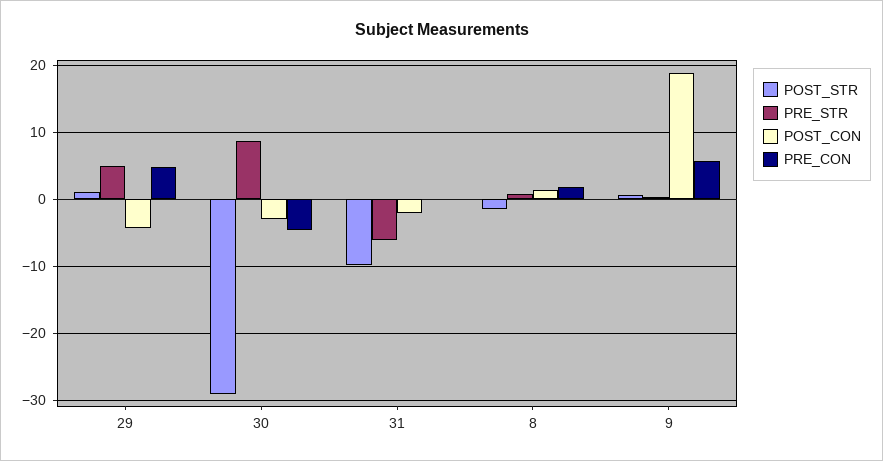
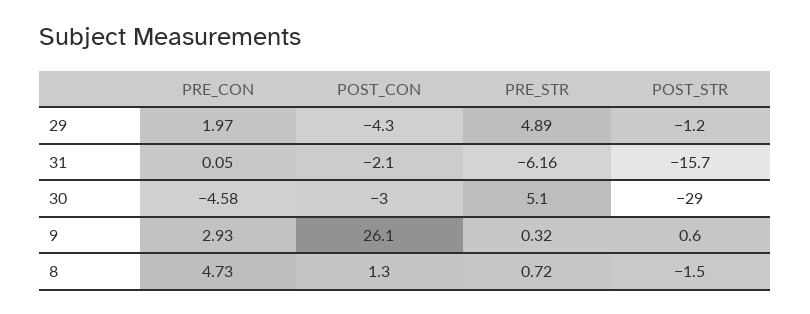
  {
    "POST_STR": {
-     "29": 1,
+     "29": -1.2,
      "30": -29,
-     "31": -10,
+     "31": -15.7,
      "8": -1.5,
      "9": 0.6
    },
    "PRE_STR": {
      "29": 4.89,
-     "30": 9,
+     "30": 5.1,
      "31": -6.16,
      "8": 0.72,
      "9": 0.32
    },
    "POST_CON": {
      "29": -4.3,
      "30": -3,
      "31": -2.1,
      "8": 1.3,
-     "9": 19
+     "9": 26.1
    },
    "PRE_CON": {
-     "29": 5,
+     "29": 1.97,
      "30": -4.58,
      "31": 0.05,
-     "8": 2,
+     "8": 4.73,
-     "9": 6
+     "9": 2.93
    }
  }

